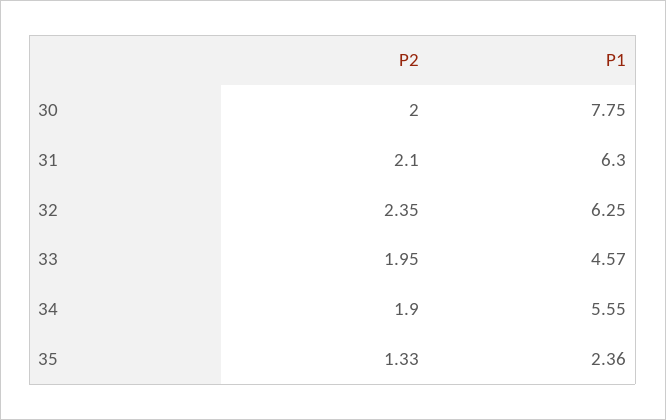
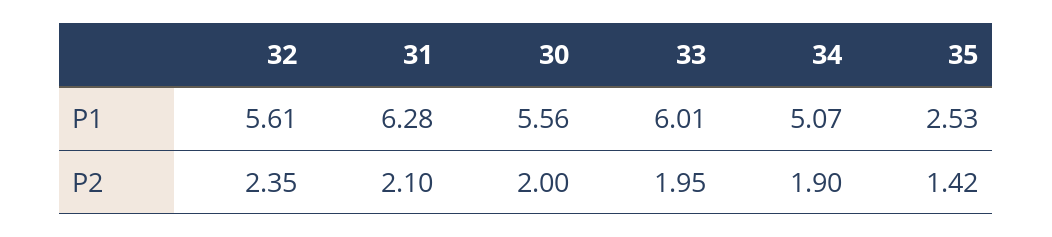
  {
    "P2": {
      "30": 2,
      "31": 2.1,
      "32": 2.35,
      "33": 1.95,
      "34": 1.9,
-     "35": 1.33
+     "35": 1.42
    },
    "P1": {
-     "30": 7.75,
+     "30": 5.56,
-     "31": 6.3,
+     "31": 6.28,
-     "32": 6.25,
+     "32": 5.61,
-     "33": 4.57,
+     "33": 6.01,
-     "34": 5.55,
+     "34": 5.07,
-     "35": 2.36
+     "35": 2.53
    }
  }

